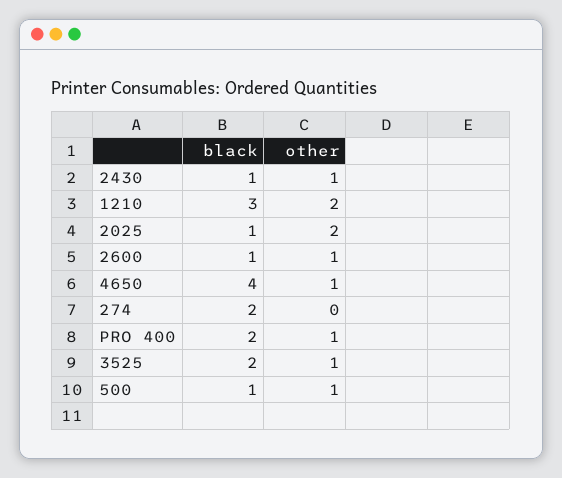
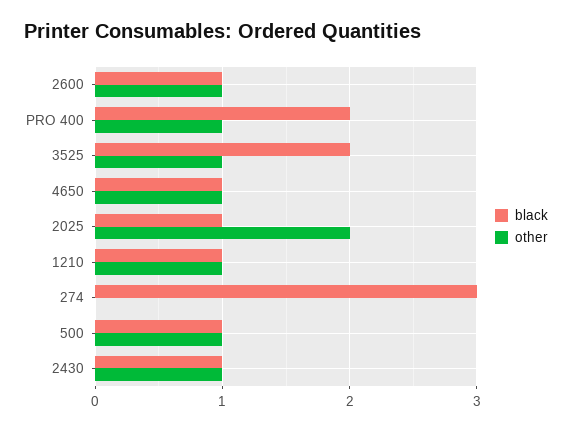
  {
    "black": {
      "2430": 1,
-     "1210": 3,
+     "1210": 1,
      "2025": 1,
      "2600": 1,
-     "4650": 4,
+     "4650": 1,
-     "274": 2,
+     "274": 3,
      "PRO 400": 2,
      "3525": 2,
      "500": 1
    },
    "other": {
      "2430": 1,
-     "1210": 2,
+     "1210": 1,
      "2025": 2,
      "2600": 1,
      "4650": 1,
      "274": 0,
      "PRO 400": 1,
      "3525": 1,
      "500": 1
    }
  }

